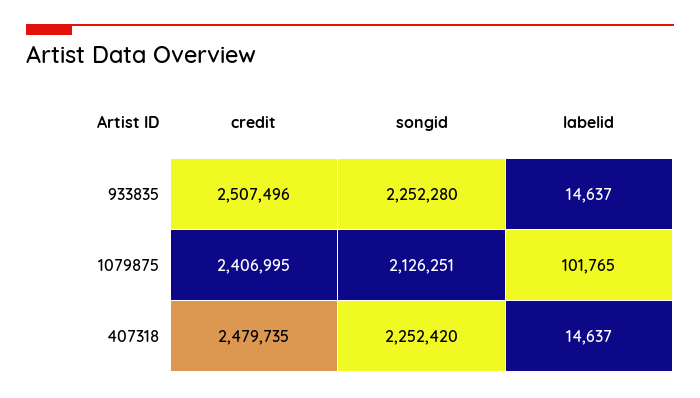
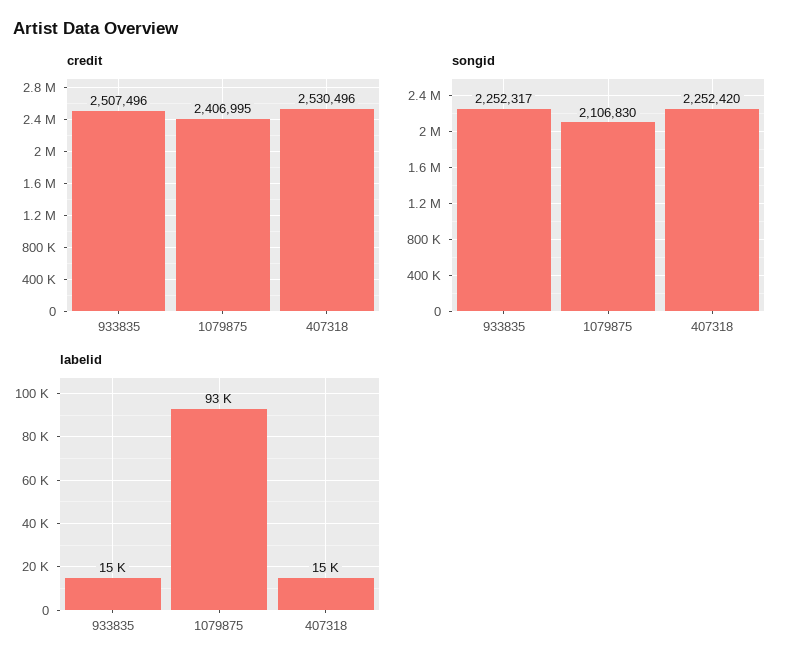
  {
    "credit": {
      "933835": 2507496,
      "1079875": 2406995,
-     "407318": 2479735
+     "407318": 2530496
    },
    "songid": {
-     "933835": 2252280,
+     "933835": 2252317,
-     "1079875": 2126251,
+     "1079875": 2106830,
      "407318": 2252420
    },
    "labelid": {
      "933835": 14637,
-     "1079875": 101765,
+     "1079875": 93000,
      "407318": 14637
    }
  }

